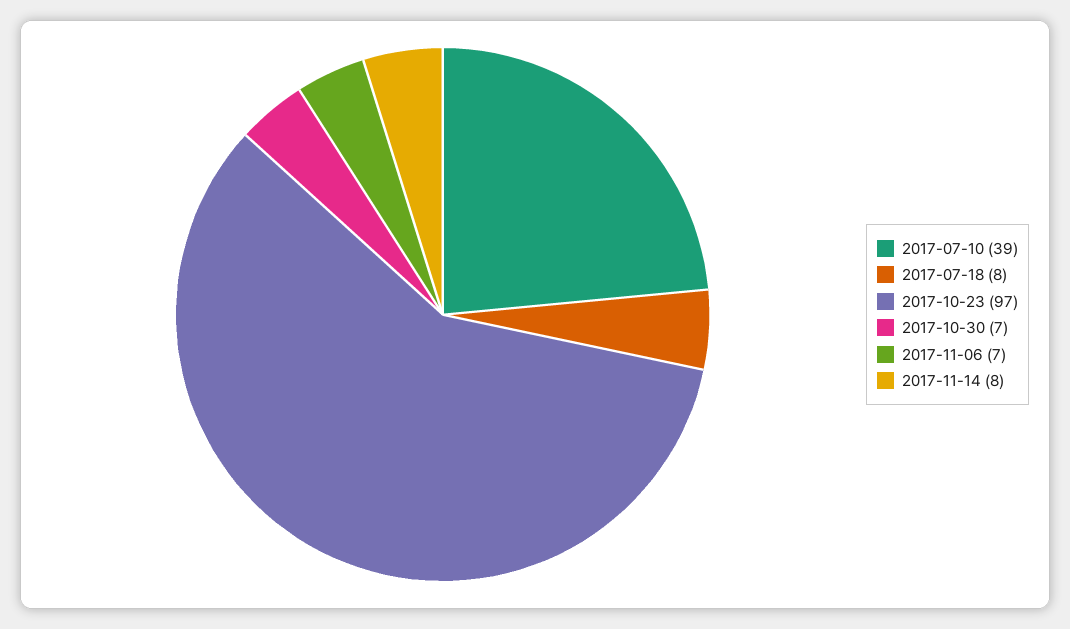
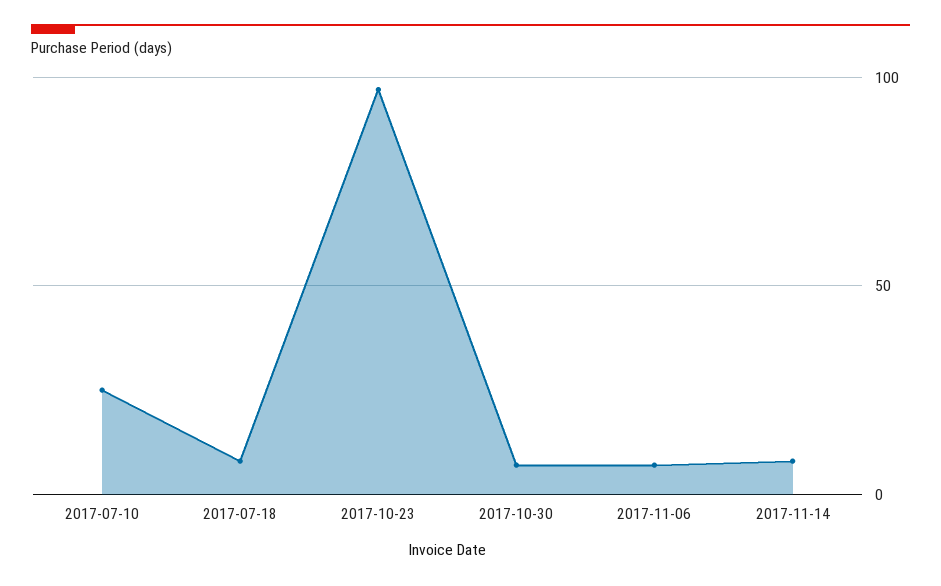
  {
-   "2017-07-10": 39,
+   "2017-07-10": 25,
    "2017-07-18": 8,
    "2017-10-23": 97,
    "2017-10-30": 7,
    "2017-11-06": 7,
    "2017-11-14": 8
  }

